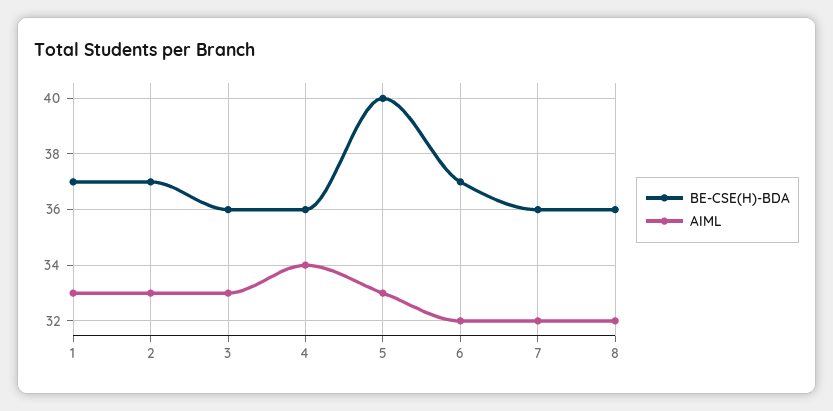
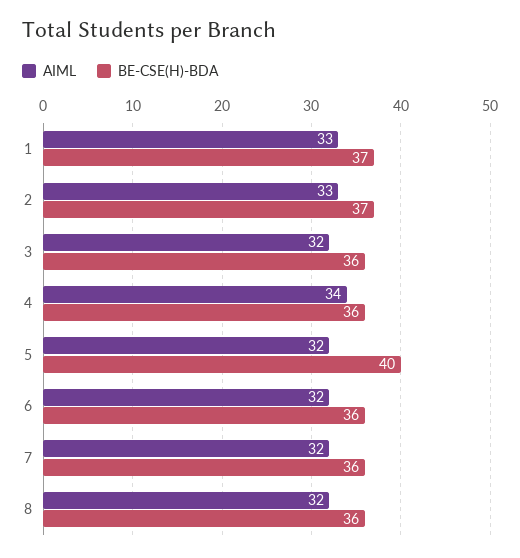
  {
    "BE-CSE(H)-BDA": {
      "1": 37,
      "2": 37,
      "3": 36,
      "4": 36,
      "5": 40,
-     "6": 37,
+     "6": 36,
      "7": 36,
      "8": 36
    },
    "AIML": {
      "1": 33,
      "2": 33,
-     "3": 33,
+     "3": 32,
      "4": 34,
-     "5": 33,
+     "5": 32,
      "6": 32,
      "7": 32,
      "8": 32
    }
  }

